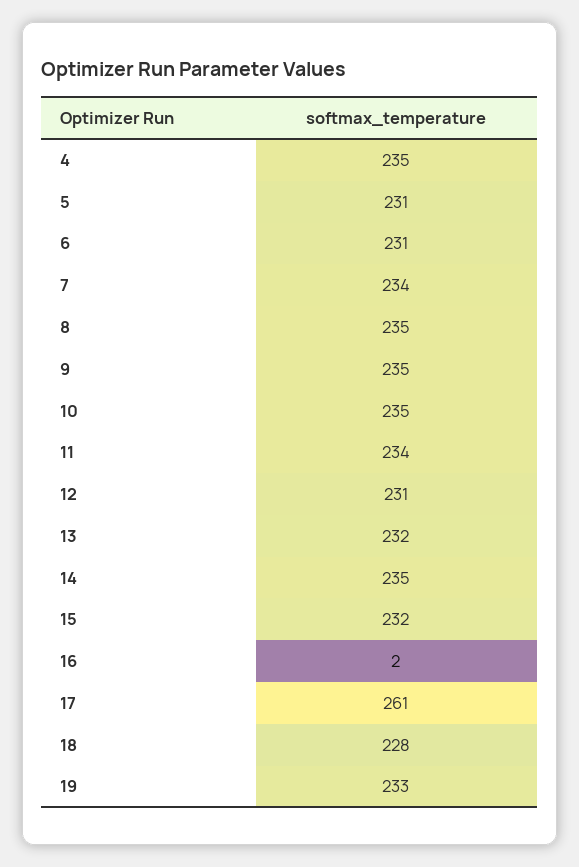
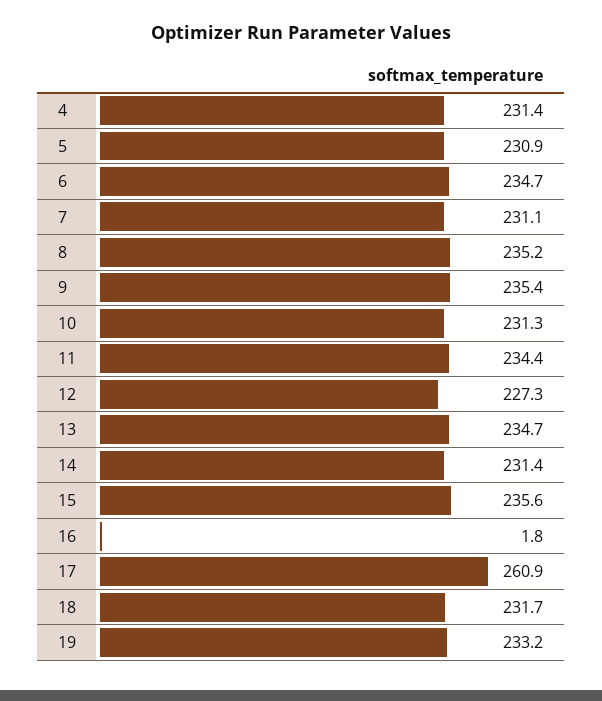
  {
-   "4": 235,
+   "4": 231.4,
    "5": 230.9,
-   "6": 231,
+   "6": 234.7,
-   "7": 234,
+   "7": 231.1,
    "8": 235.2,
    "9": 235.4,
-   "10": 235,
+   "10": 231.3,
    "11": 234.4,
-   "12": 231,
+   "12": 227.3,
-   "13": 232,
+   "13": 234.7,
-   "14": 235,
+   "14": 231.4,
-   "15": 232,
+   "15": 235.6,
    "16": 1.8,
    "17": 260.9,
-   "18": 228,
+   "18": 231.7,
    "19": 233.2
  }

